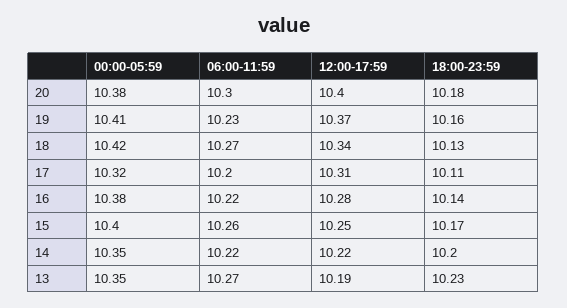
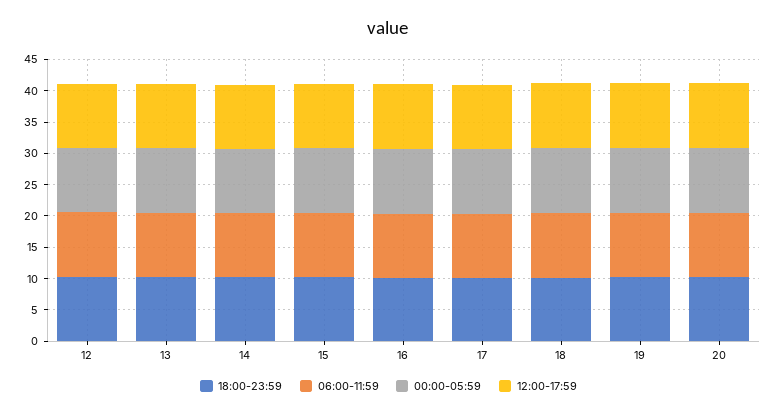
  {
    "00:00-05:59": {
      "20": 10.38,
      "19": 10.41,
      "18": 10.42,
      "17": 10.32,
      "16": 10.38,
      "15": 10.4,
      "14": 10.35,
-     "13": 10.35
+     "13": 10.35,
+     "12": 10
    },
    "06:00-11:59": {
      "20": 10.3,
      "19": 10.23,
      "18": 10.27,
      "17": 10.2,
      "16": 10.22,
      "15": 10.26,
      "14": 10.22,
-     "13": 10.27
+     "13": 10.27,
+     "12": 10
    },
    "12:00-17:59": {
      "20": 10.4,
      "19": 10.37,
      "18": 10.34,
      "17": 10.31,
      "16": 10.28,
      "15": 10.25,
      "14": 10.22,
-     "13": 10.19
+     "13": 10.19,
+     "12": 10
    },
    "18:00-23:59": {
      "20": 10.18,
      "19": 10.16,
      "18": 10.13,
      "17": 10.11,
      "16": 10.14,
      "15": 10.17,
      "14": 10.2,
-     "13": 10.23
+     "13": 10.23,
+     "12": 10
    }
  }

